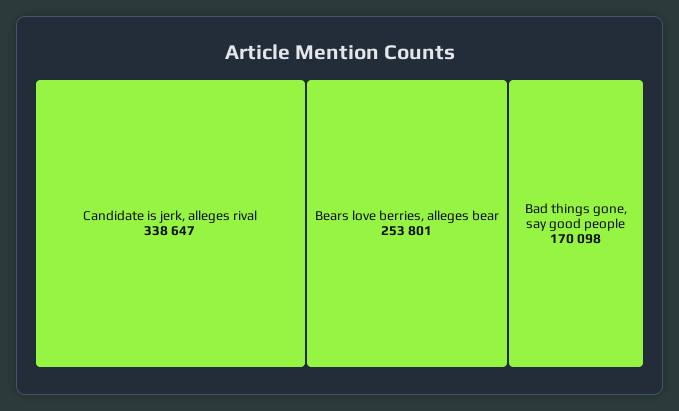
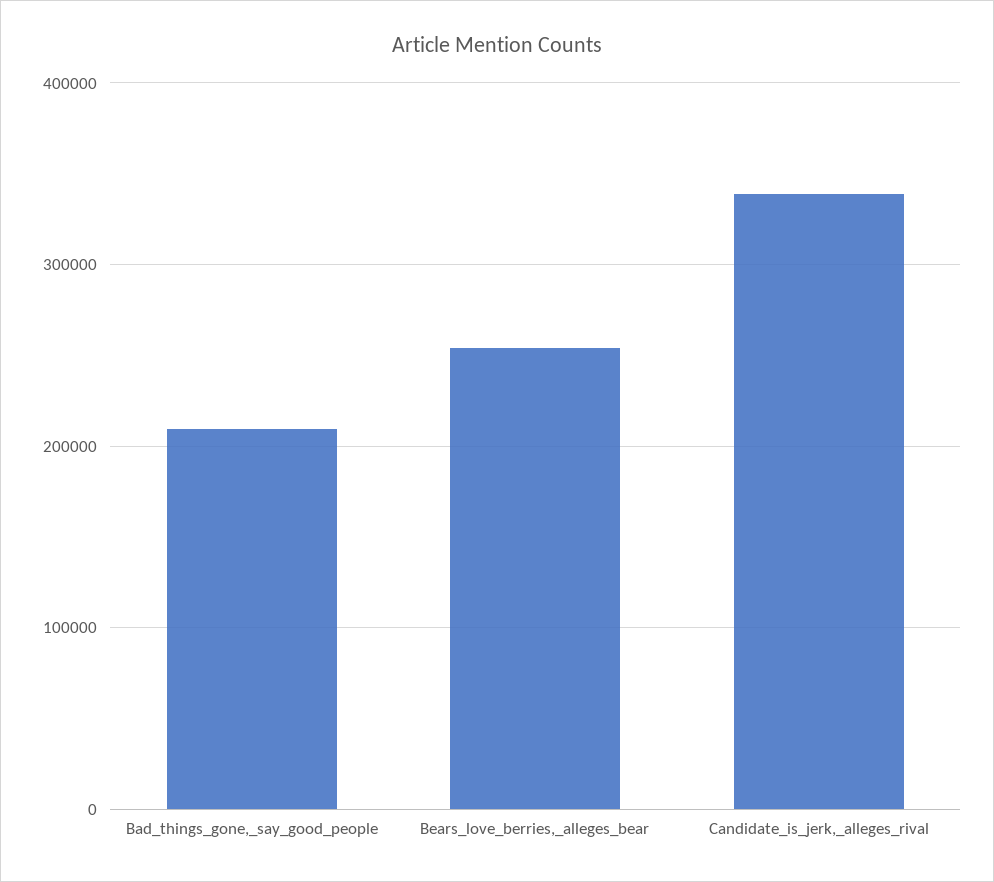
  {
    "Candidate is jerk, alleges rival": 338647,
    "Bears love berries, alleges bear": 253801,
-   "Bad things gone, say good people": 170098
+   "Bad things gone, say good people": 210000
  }

